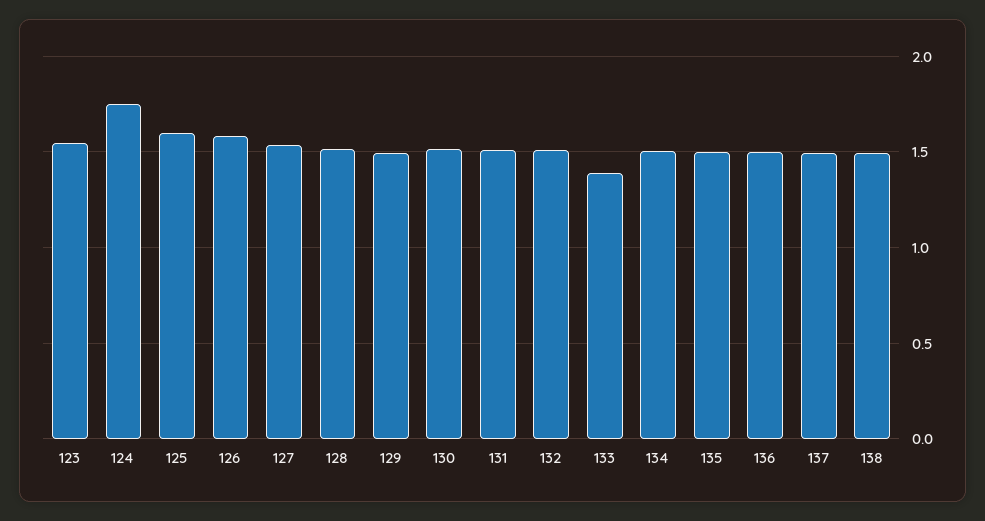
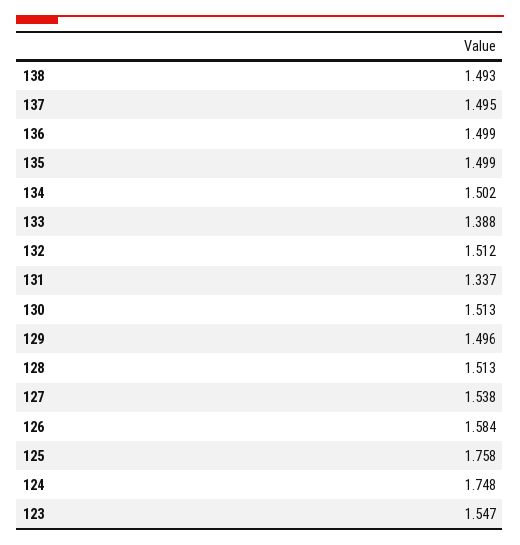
  {
    "123": 1.547,
    "124": 1.748,
-   "125": 1.6,
+   "125": 1.758,
    "126": 1.584,
    "127": 1.538,
    "128": 1.513,
    "129": 1.496,
    "130": 1.513,
-   "131": 1.5,
+   "131": 1.337,
    "132": 1.512,
    "133": 1.388,
    "134": 1.502,
    "135": 1.499,
    "136": 1.499,
    "137": 1.495,
    "138": 1.493
  }

